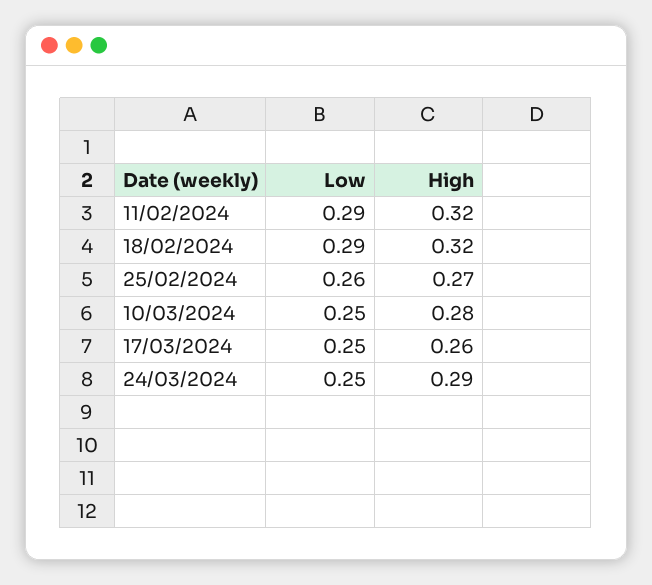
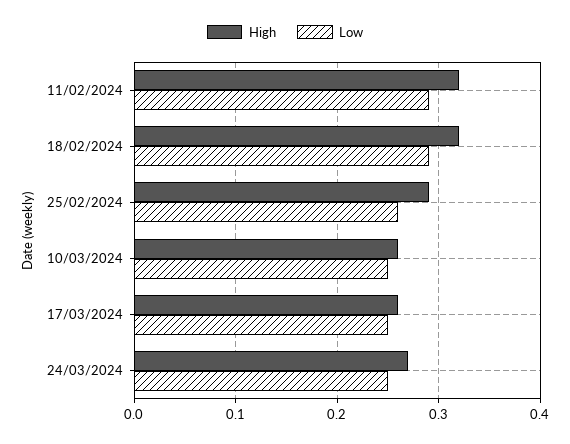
  {
    "Low": {
      "11/02/2024": 0.29,
      "18/02/2024": 0.29,
      "25/02/2024": 0.26,
      "10/03/2024": 0.25,
      "17/03/2024": 0.25,
      "24/03/2024": 0.25
    },
    "High": {
      "11/02/2024": 0.32,
      "18/02/2024": 0.32,
-     "25/02/2024": 0.27,
+     "25/02/2024": 0.29,
-     "10/03/2024": 0.28,
+     "10/03/2024": 0.26,
      "17/03/2024": 0.26,
-     "24/03/2024": 0.29
+     "24/03/2024": 0.27
    }
  }

